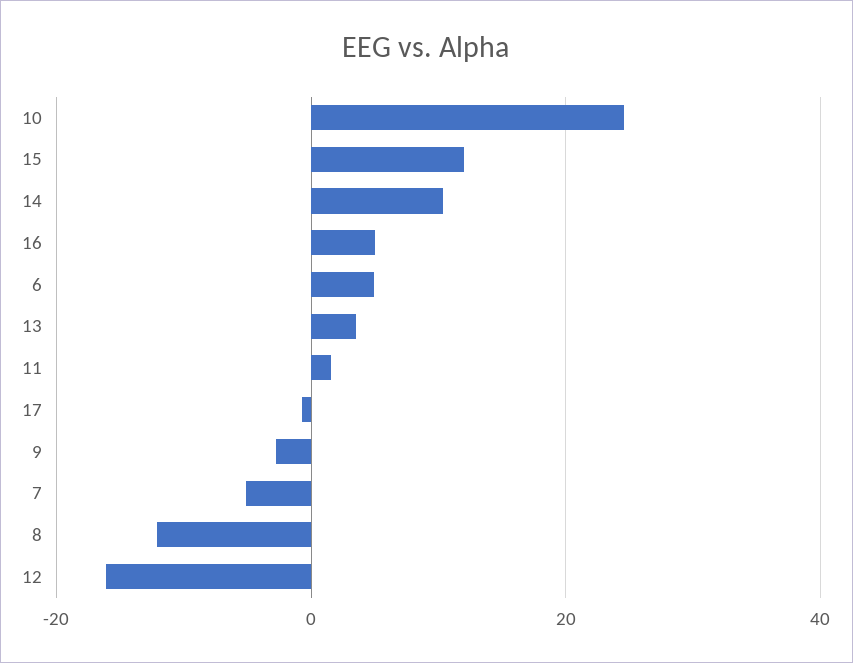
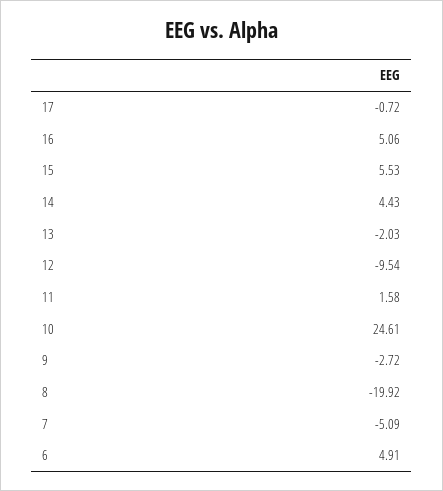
  {
    "10": 24.61,
-   "15": 12,
+   "15": 5.53,
-   "14": 10,
+   "14": 4.43,
    "16": 5.06,
    "6": 4.91,
-   "13": 4,
+   "13": -2.03,
    "11": 1.58,
    "17": -0.72,
    "9": -2.72,
    "7": -5.09,
-   "8": -12,
+   "8": -19.92,
-   "12": -16
+   "12": -9.54
  }

